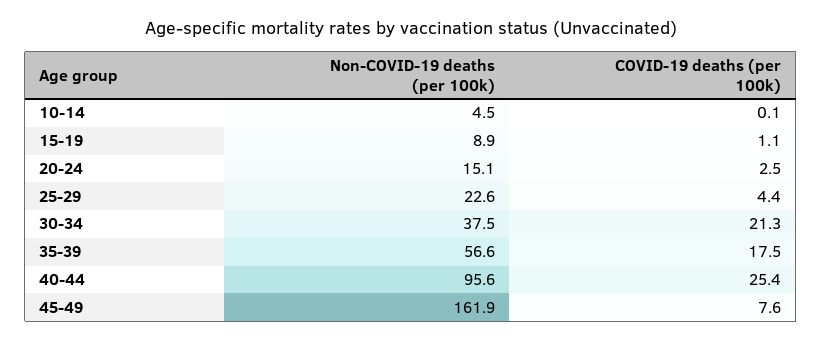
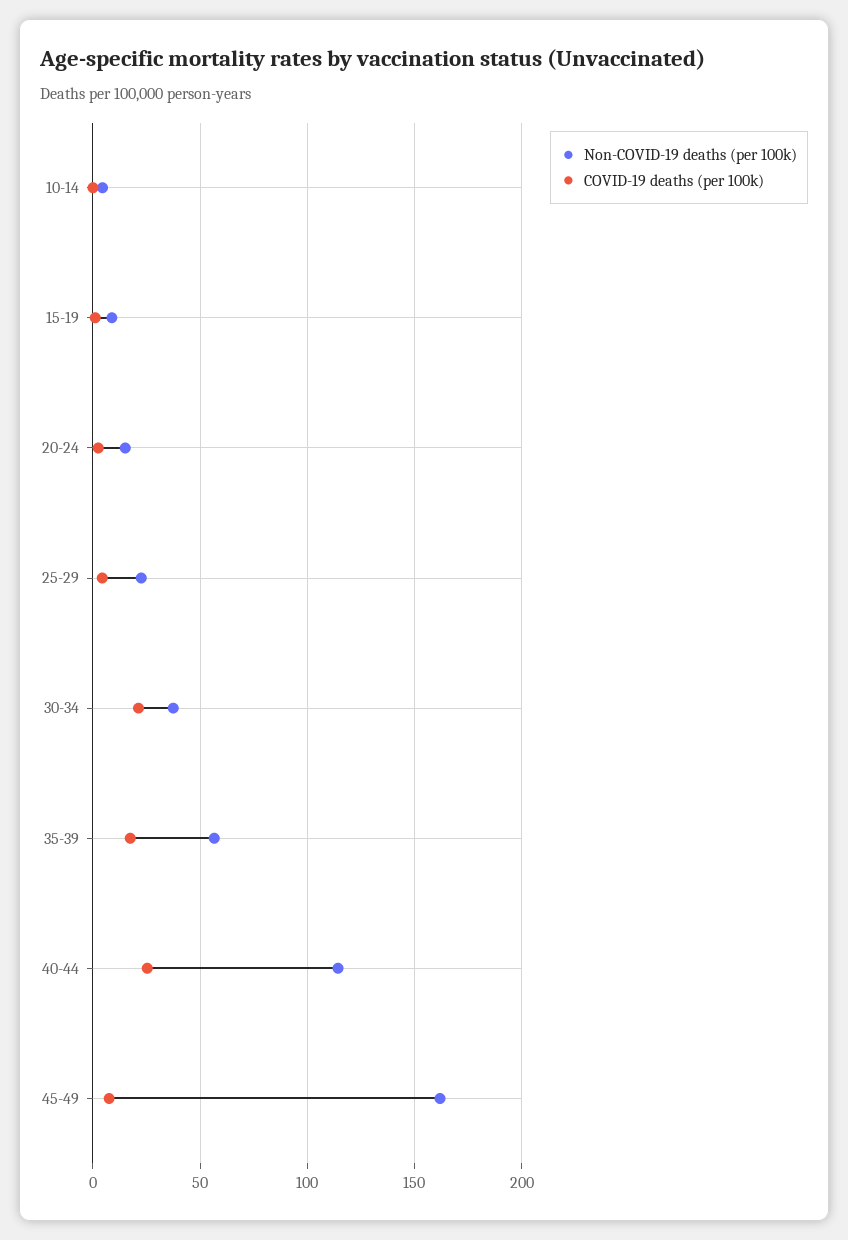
  {
    "Non-COVID-19 deaths (per 100k)": {
      "10-14": 4.5,
      "15-19": 8.9,
      "20-24": 15.1,
      "25-29": 22.6,
      "30-34": 37.5,
      "35-39": 56.6,
-     "40-44": 95.6,
+     "40-44": 115,
      "45-49": 161.9
    },
    "COVID-19 deaths (per 100k)": {
      "10-14": 0.1,
      "15-19": 1.1,
      "20-24": 2.5,
      "25-29": 4.4,
      "30-34": 21.3,
      "35-39": 17.5,
      "40-44": 25.4,
      "45-49": 7.6
    }
  }

